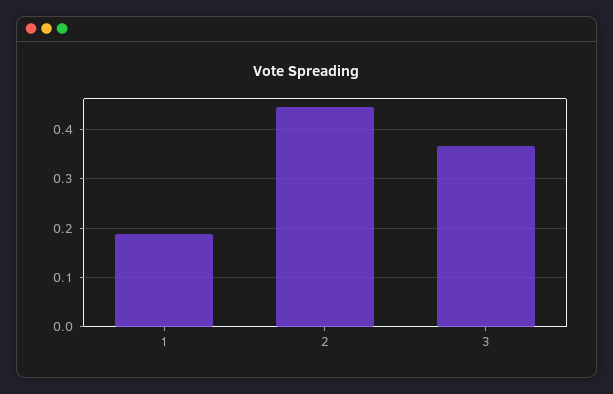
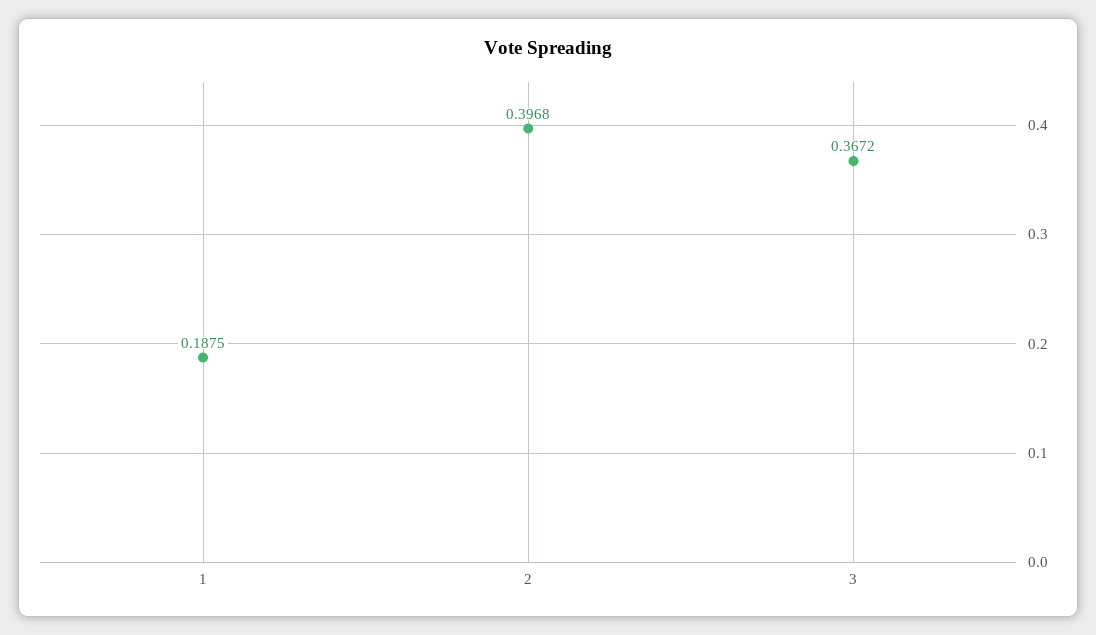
  {
    "1": 0.1875,
-   "2": 0.44,
+   "2": 0.3968,
    "3": 0.3672
  }

